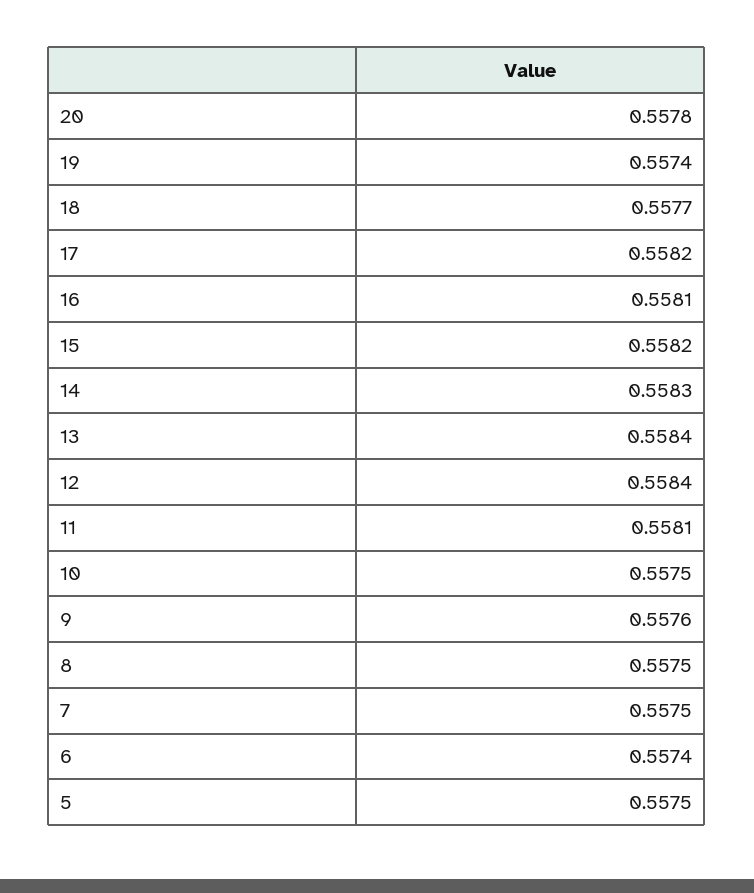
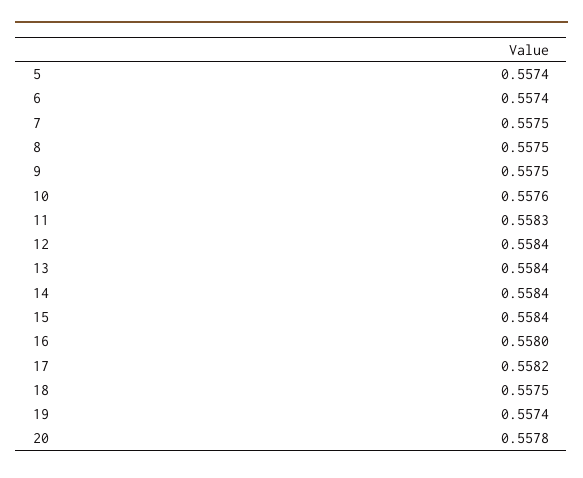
  {
    "20": 0.5578,
    "19": 0.5574,
-   "18": 0.5577,
+   "18": 0.5575,
    "17": 0.5582,
-   "16": 0.5581,
+   "16": 0.558,
-   "15": 0.5582,
+   "15": 0.5584,
-   "14": 0.5583,
+   "14": 0.5584,
    "13": 0.5584,
    "12": 0.5584,
-   "11": 0.5581,
+   "11": 0.5583,
-   "10": 0.5575,
+   "10": 0.5576,
-   "9": 0.5576,
+   "9": 0.5575,
    "8": 0.5575,
    "7": 0.5575,
    "6": 0.5574,
-   "5": 0.5575
+   "5": 0.5574
  }

